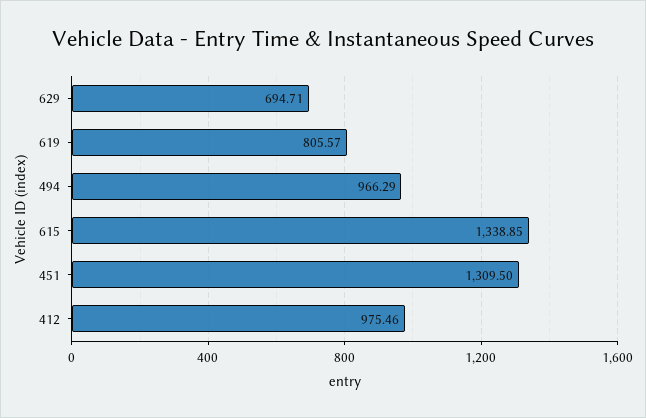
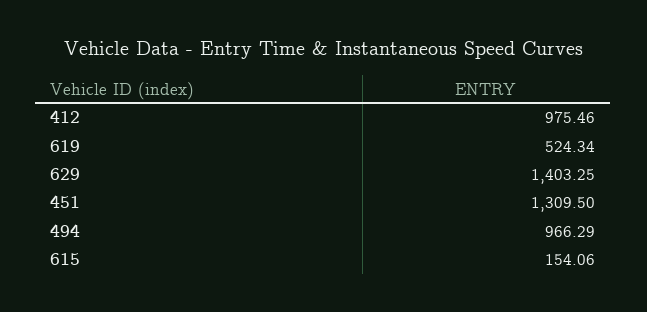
  {
-   "629": 694.71,
+   "629": 1403.25,
-   "619": 805.57,
+   "619": 524.34,
    "494": 966.29,
-   "615": 1338.85,
+   "615": 154.06,
    "451": 1309.5,
    "412": 975.46
  }

